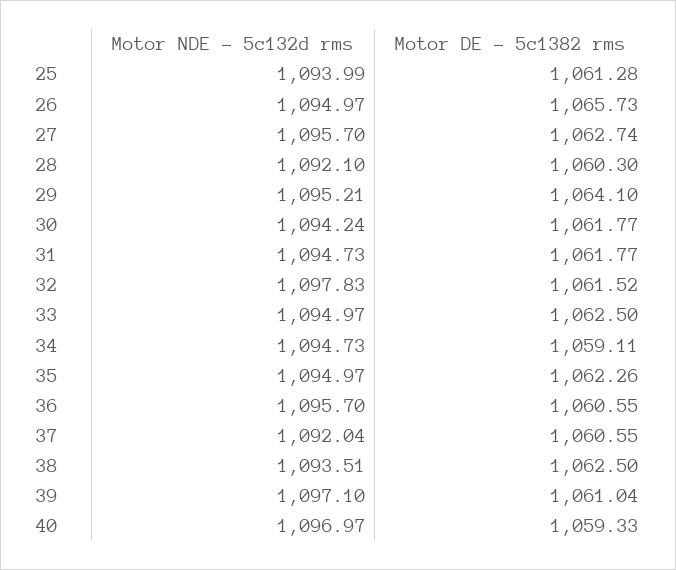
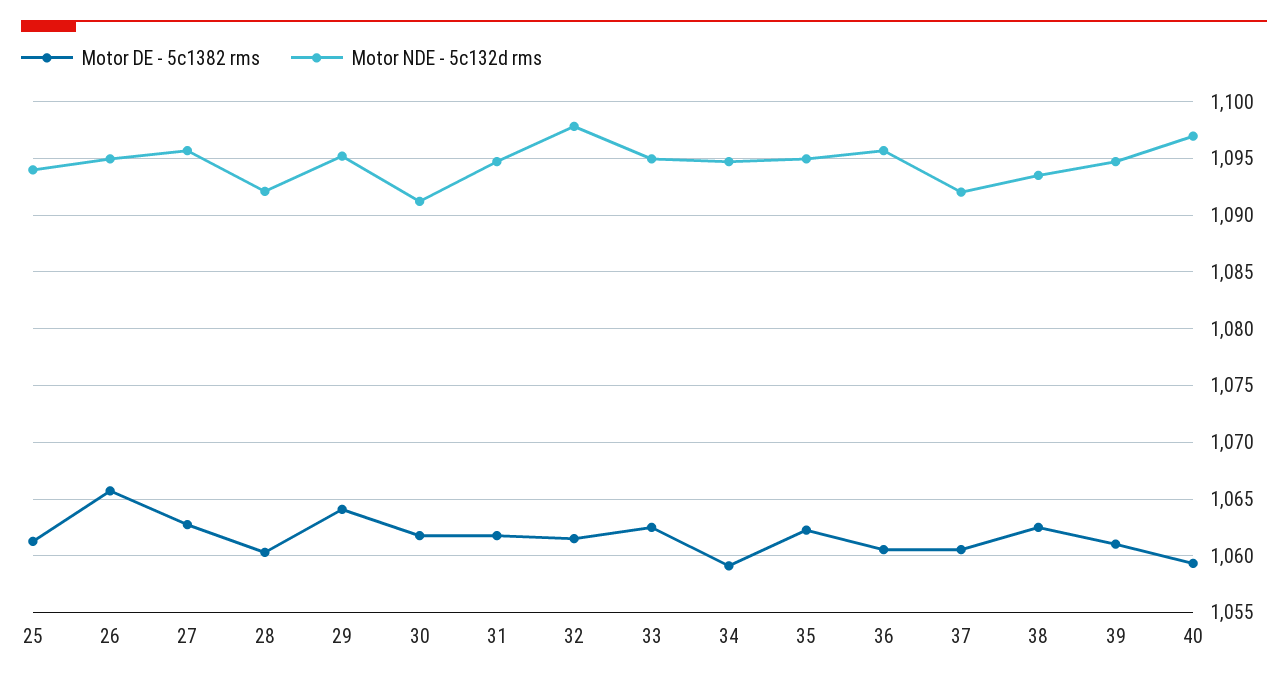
  {
    "Motor NDE - 5c132d rms": {
      "25": 1093.99,
      "26": 1094.97,
      "27": 1095.7,
      "28": 1092.1,
      "29": 1095.21,
-     "30": 1094.24,
+     "30": 1091,
      "31": 1094.73,
      "32": 1097.83,
      "33": 1094.97,
      "34": 1094.73,
      "35": 1094.97,
      "36": 1095.7,
      "37": 1092.04,
      "38": 1093.51,
-     "39": 1097.1,
+     "39": 1095,
      "40": 1096.97
    },
    "Motor DE - 5c1382 rms": {
      "25": 1061.28,
      "26": 1065.73,
      "27": 1062.74,
      "28": 1060.3,
      "29": 1064.1,
      "30": 1061.77,
      "31": 1061.77,
      "32": 1061.52,
      "33": 1062.5,
      "34": 1059.11,
      "35": 1062.26,
      "36": 1060.55,
      "37": 1060.55,
      "38": 1062.5,
      "39": 1061.04,
      "40": 1059.33
    }
  }

